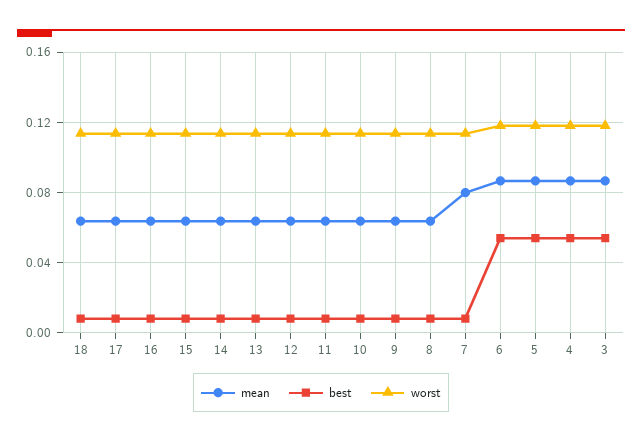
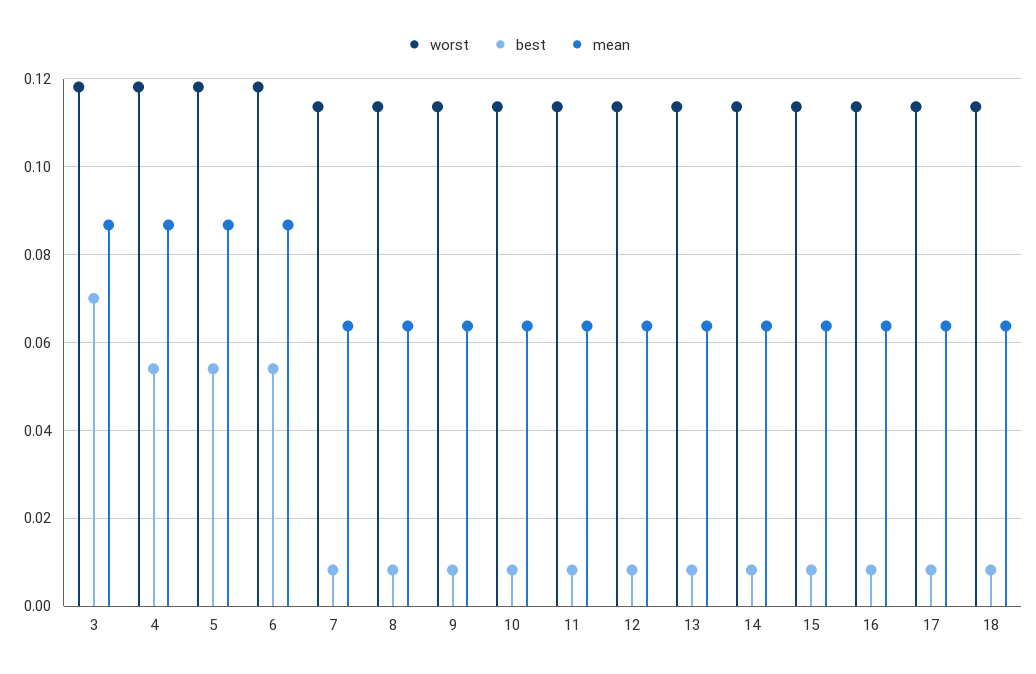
  {
    "mean": {
      "18": 0.064,
      "17": 0.064,
      "16": 0.064,
      "15": 0.064,
      "14": 0.064,
      "13": 0.064,
      "12": 0.064,
      "11": 0.064,
      "10": 0.064,
      "9": 0.064,
      "8": 0.064,
-     "7": 0.08,
+     "7": 0.064,
      "6": 0.086,
      "5": 0.086,
      "4": 0.086,
      "3": 0.086
    },
    "best": {
      "18": 0.008,
      "17": 0.008,
      "16": 0.008,
      "15": 0.008,
      "14": 0.008,
      "13": 0.008,
      "12": 0.008,
      "11": 0.008,
      "10": 0.008,
      "9": 0.008,
      "8": 0.008,
      "7": 0.008,
      "6": 0.054,
      "5": 0.054,
      "4": 0.054,
-     "3": 0.055
+     "3": 0.07
    },
    "worst": {
      "18": 0.114,
      "17": 0.114,
      "16": 0.114,
      "15": 0.114,
      "14": 0.114,
      "13": 0.114,
      "12": 0.114,
      "11": 0.114,
      "10": 0.114,
      "9": 0.114,
      "8": 0.114,
      "7": 0.114,
      "6": 0.118,
      "5": 0.118,
      "4": 0.118,
      "3": 0.118
    }
  }

